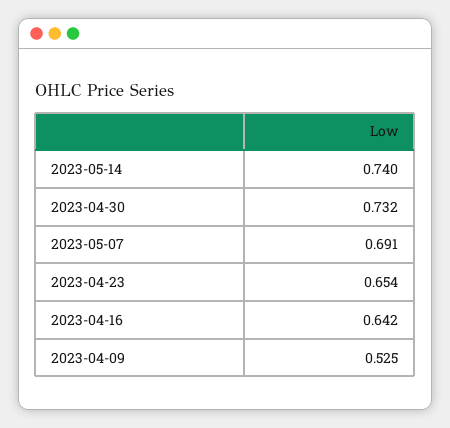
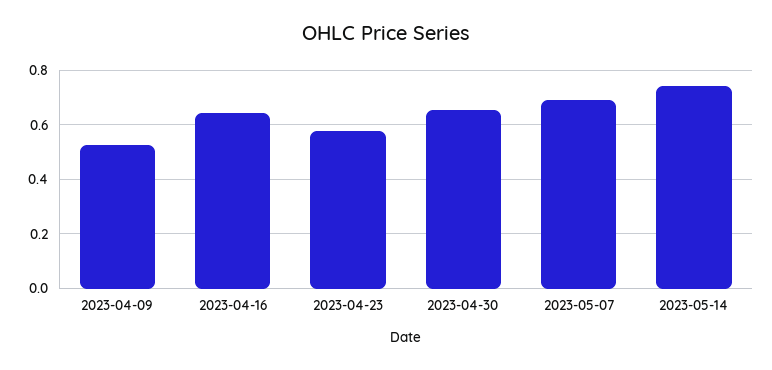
  {
    "2023-05-14": 0.74,
-   "2023-04-30": 0.732,
+   "2023-04-30": 0.65,
    "2023-05-07": 0.691,
-   "2023-04-23": 0.654,
+   "2023-04-23": 0.575,
    "2023-04-16": 0.642,
    "2023-04-09": 0.525
  }

